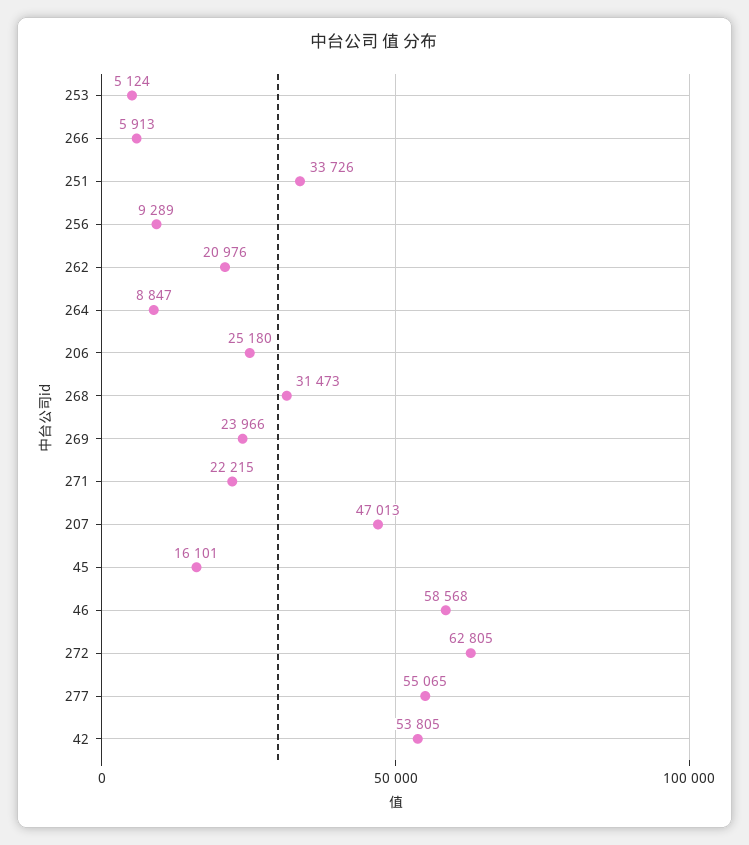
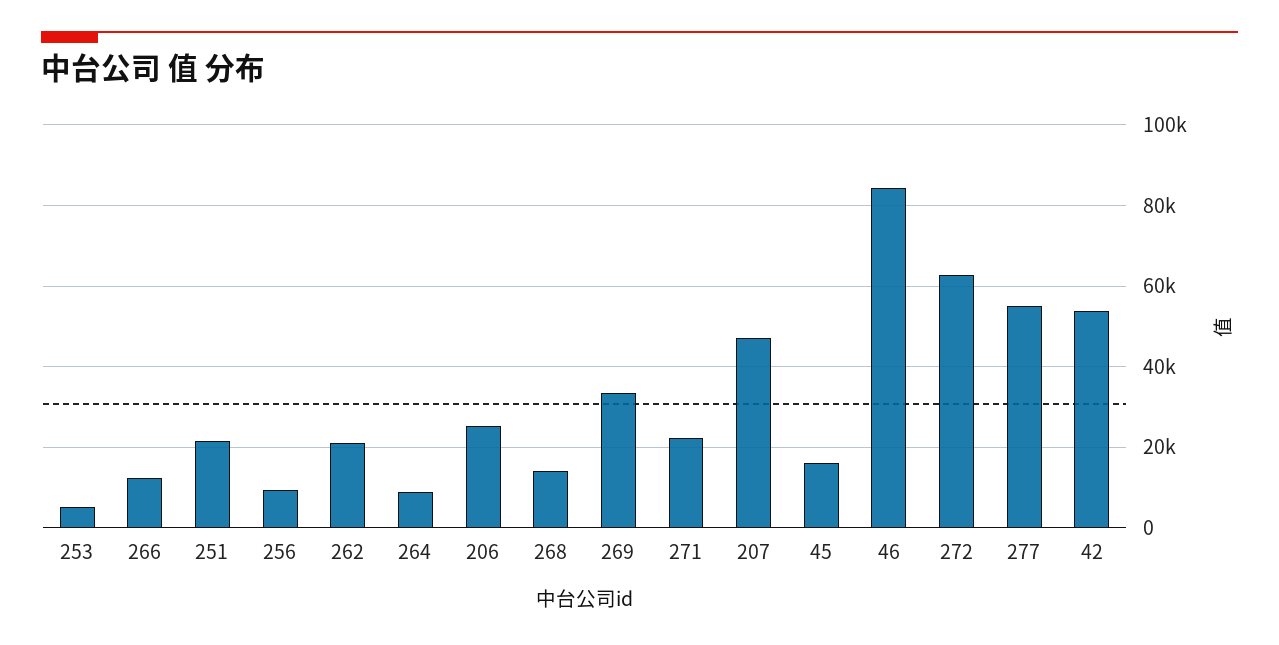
  {
    "253": 5124,
-   "266": 5913,
+   "266": 12000,
-   "251": 33726,
+   "251": 22000,
    "256": 9289,
    "262": 20976,
    "264": 8847,
    "206": 25180,
-   "268": 31473,
+   "268": 14000,
-   "269": 23966,
+   "269": 34000,
    "271": 22215,
    "207": 47013,
    "45": 16101,
-   "46": 58568,
+   "46": 84000,
    "272": 62805,
    "277": 55065,
    "42": 53805
  }

